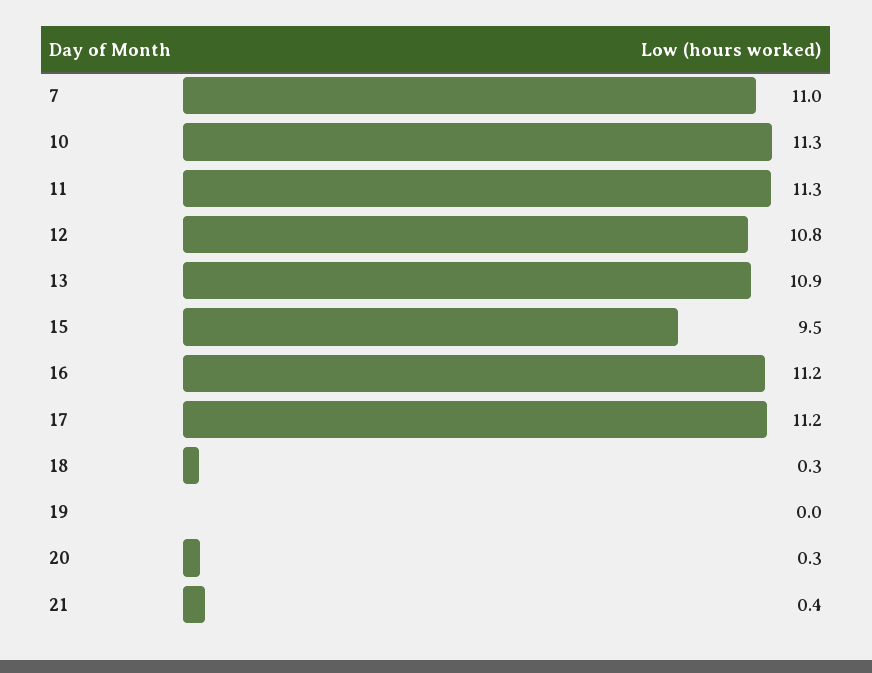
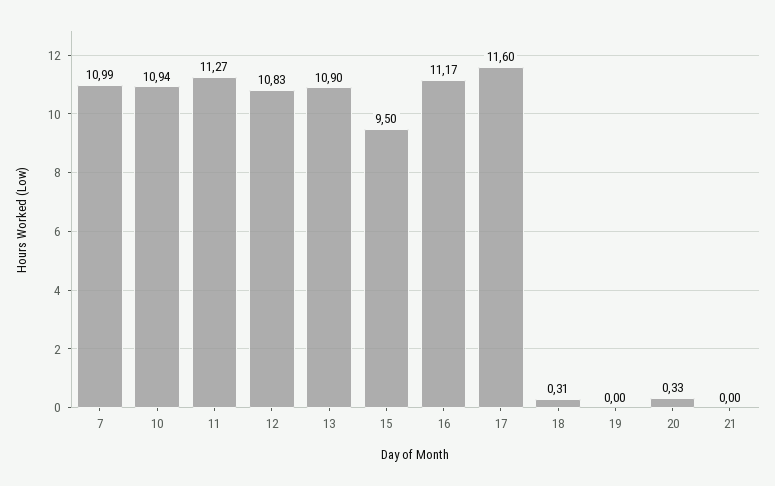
  {
    "7": 10.99,
-   "10": 11.3,
+   "10": 10.94,
    "11": 11.27,
    "12": 10.83,
    "13": 10.9,
    "15": 9.5,
    "16": 11.17,
-   "17": 11.2,
+   "17": 11.6,
    "18": 0.31,
    "19": 0,
    "20": 0.33,
-   "21": 0.4
+   "21": 0
  }

